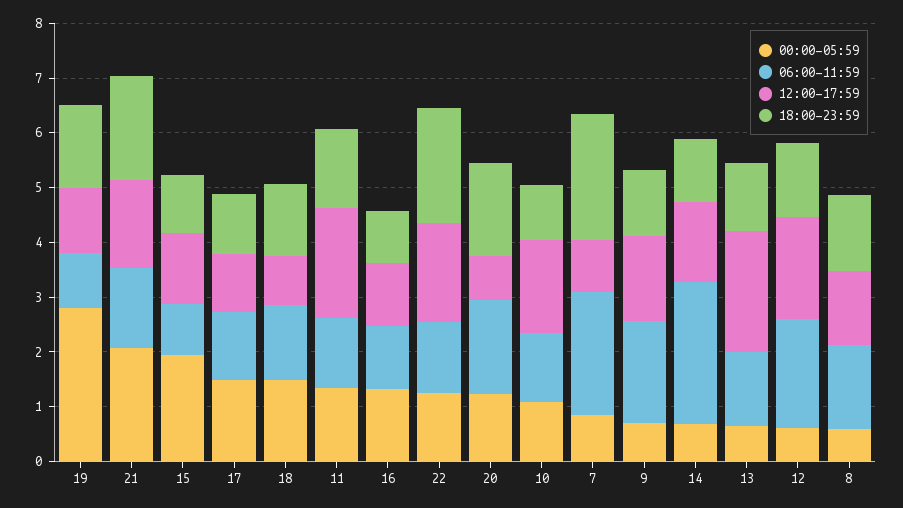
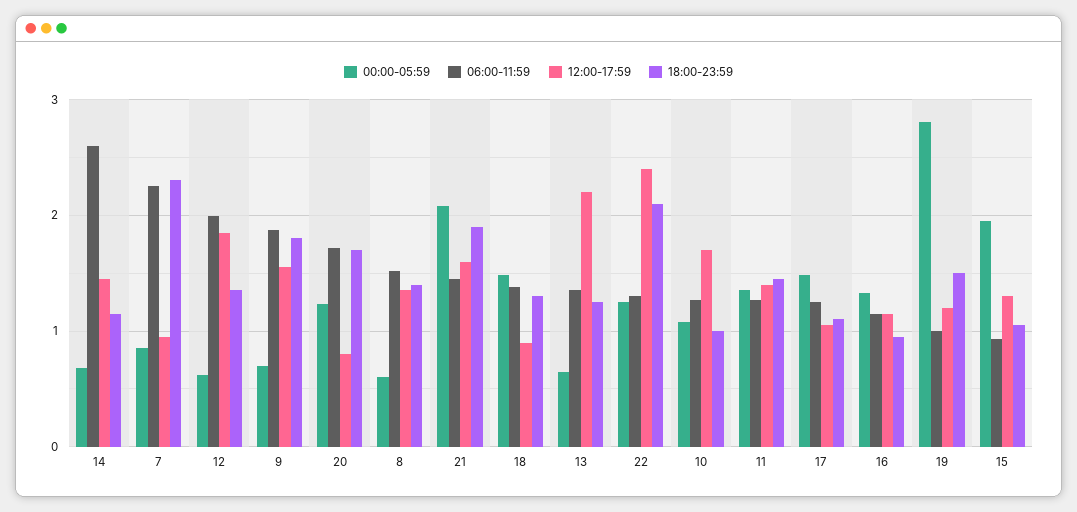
  {
    "00:00-05:59": {
      "19": 2.8,
      "21": 2.1,
      "15": 2,
      "17": 1.5,
      "18": 1.5,
      "11": 1.4,
      "16": 1.3,
      "22": 1.3,
      "20": 1.2,
      "10": 1.1,
      "7": 0.9,
      "9": 0.7,
      "14": 0.7,
      "13": 0.7,
      "12": 0.6,
      "8": 0.6
    },
    "06:00-11:59": {
      "19": 1,
      "21": 1.5,
      "15": 0.9,
      "17": 1.3,
      "18": 1.4,
      "11": 1.3,
      "16": 1.2,
      "22": 1.3,
      "20": 1.7,
      "10": 1.3,
      "7": 2.3,
      "9": 1.9,
      "14": 2.6,
      "13": 1.4,
      "12": 2,
      "8": 1.5
    },
    "12:00-17:59": {
      "19": 1.2,
      "21": 1.6,
      "15": 1.3,
      "17": 1.1,
      "18": 0.9,
-     "11": 2,
+     "11": 1.4,
      "16": 1.2,
-     "22": 1.8,
+     "22": 2.4,
      "20": 0.8,
      "10": 1.7,
      "7": 1,
      "9": 1.6,
      "14": 1.5,
      "13": 2.2,
      "12": 1.9,
      "8": 1.4
    },
    "18:00-23:59": {
      "19": 1.5,
      "21": 1.9,
      "15": 1.1,
      "17": 1.1,
      "18": 1.3,
      "11": 1.5,
      "16": 1,
      "22": 2.1,
      "20": 1.7,
      "10": 1,
      "7": 2.3,
-     "9": 1.2,
+     "9": 1.8,
      "14": 1.2,
      "13": 1.3,
      "12": 1.4,
      "8": 1.4
    }
  }

